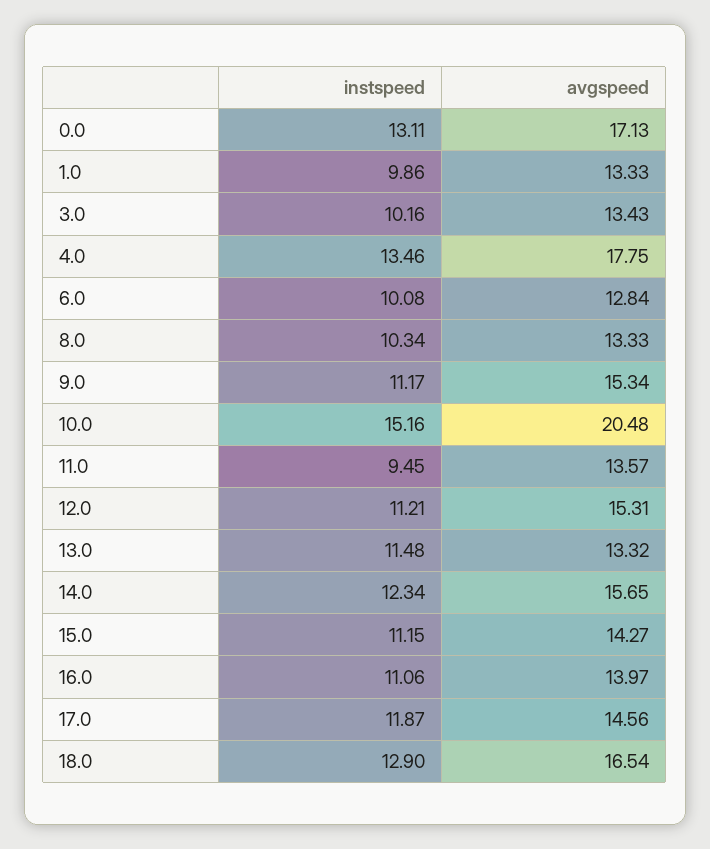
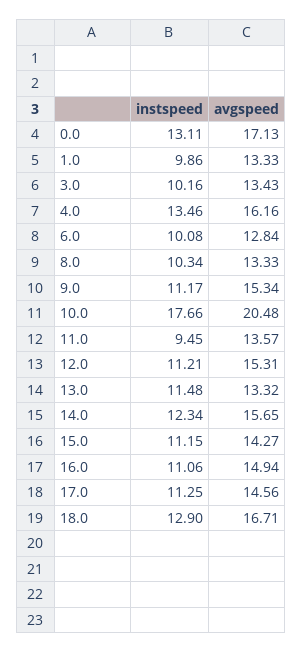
  {
    "instspeed": {
      "0.0": 13.11,
      "1.0": 9.86,
      "3.0": 10.16,
      "4.0": 13.46,
      "6.0": 10.08,
      "8.0": 10.34,
      "9.0": 11.17,
-     "10.0": 15.16,
+     "10.0": 17.66,
      "11.0": 9.45,
      "12.0": 11.21,
      "13.0": 11.48,
      "14.0": 12.34,
      "15.0": 11.15,
      "16.0": 11.06,
-     "17.0": 11.87,
+     "17.0": 11.25,
      "18.0": 12.9
    },
    "avgspeed": {
      "0.0": 17.13,
      "1.0": 13.33,
      "3.0": 13.43,
-     "4.0": 17.75,
+     "4.0": 16.16,
      "6.0": 12.84,
      "8.0": 13.33,
      "9.0": 15.34,
      "10.0": 20.48,
      "11.0": 13.57,
      "12.0": 15.31,
      "13.0": 13.32,
      "14.0": 15.65,
      "15.0": 14.27,
-     "16.0": 13.97,
+     "16.0": 14.94,
      "17.0": 14.56,
-     "18.0": 16.54
+     "18.0": 16.71
    }
  }

